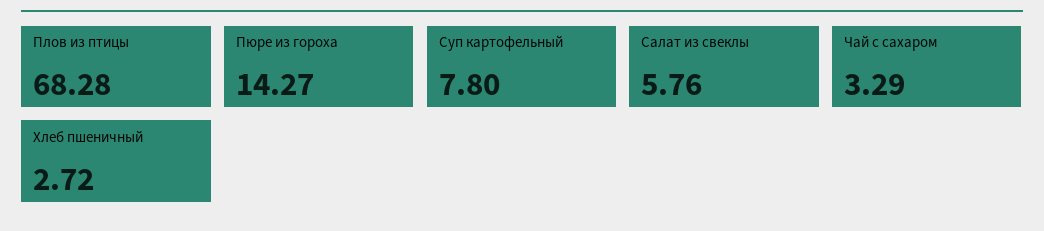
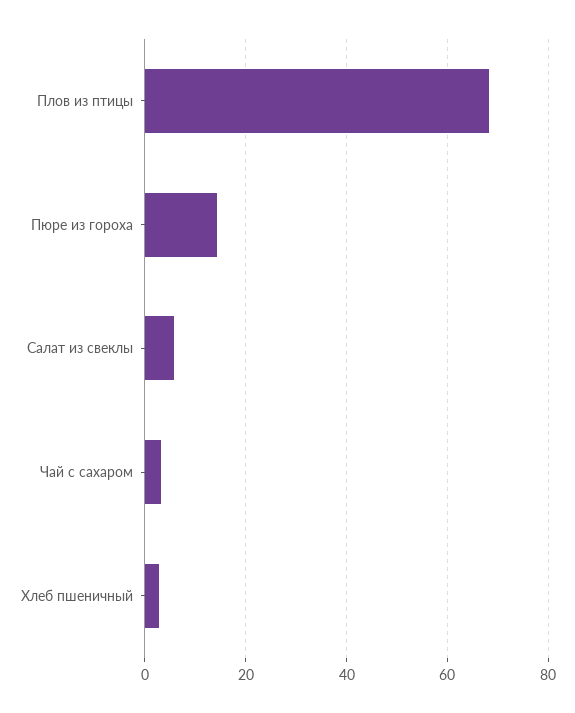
  {
    "Плов из птицы": 68.28,
    "Пюре из гороха": 14.27,
-   "Суп картофельный": 7.8,
    "Салат из свеклы": 5.76,
    "Чай с сахаром": 3.29,
    "Хлеб пшеничный": 2.72
  }

